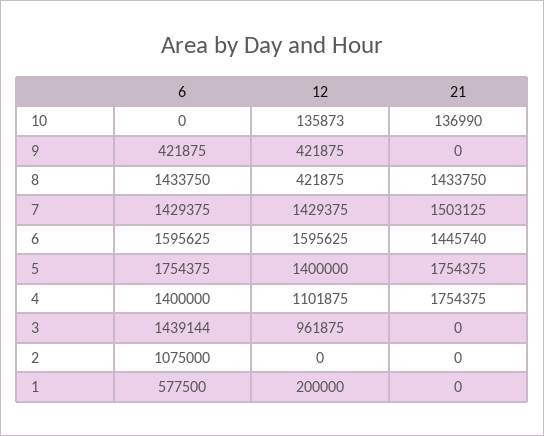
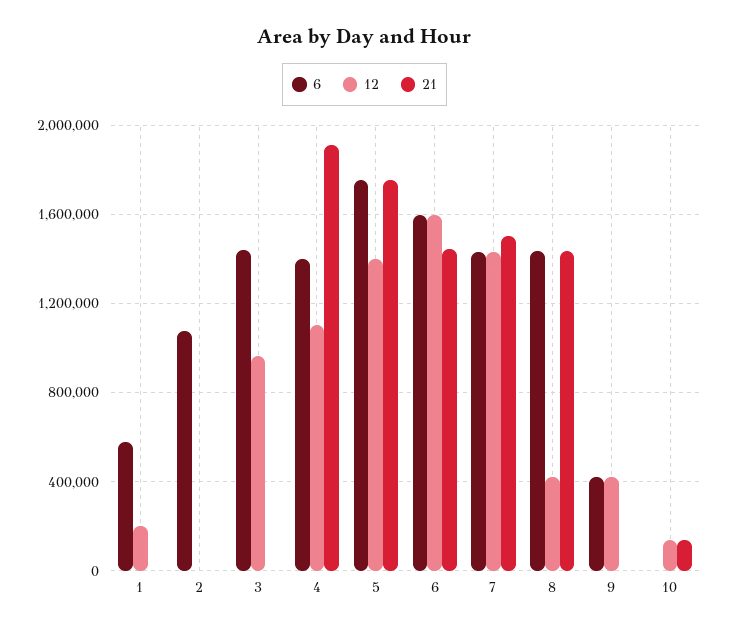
  {
    "6": {
      "10": 0,
      "9": 421875,
      "8": 1433750,
      "7": 1429375,
      "6": 1595625,
      "5": 1754375,
      "4": 1400000,
      "3": 1439144,
      "2": 1075000,
      "1": 577500
    },
    "12": {
      "10": 135873,
      "9": 421875,
      "8": 421875,
      "7": 1429375,
      "6": 1595625,
      "5": 1400000,
      "4": 1101875,
      "3": 961875,
      "2": 0,
      "1": 200000
    },
    "21": {
      "10": 136990,
      "9": 0,
      "8": 1433750,
      "7": 1503125,
      "6": 1445740,
      "5": 1754375,
-     "4": 1754375,
+     "4": 1900000,
      "3": 0,
      "2": 0,
      "1": 0
    }
  }

